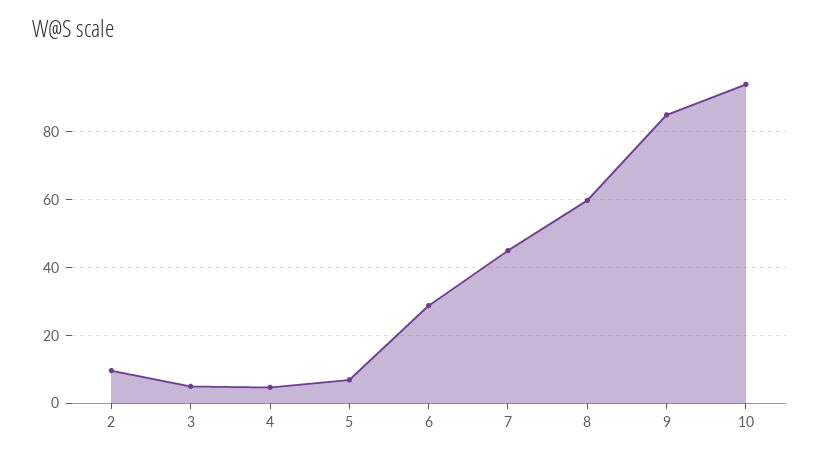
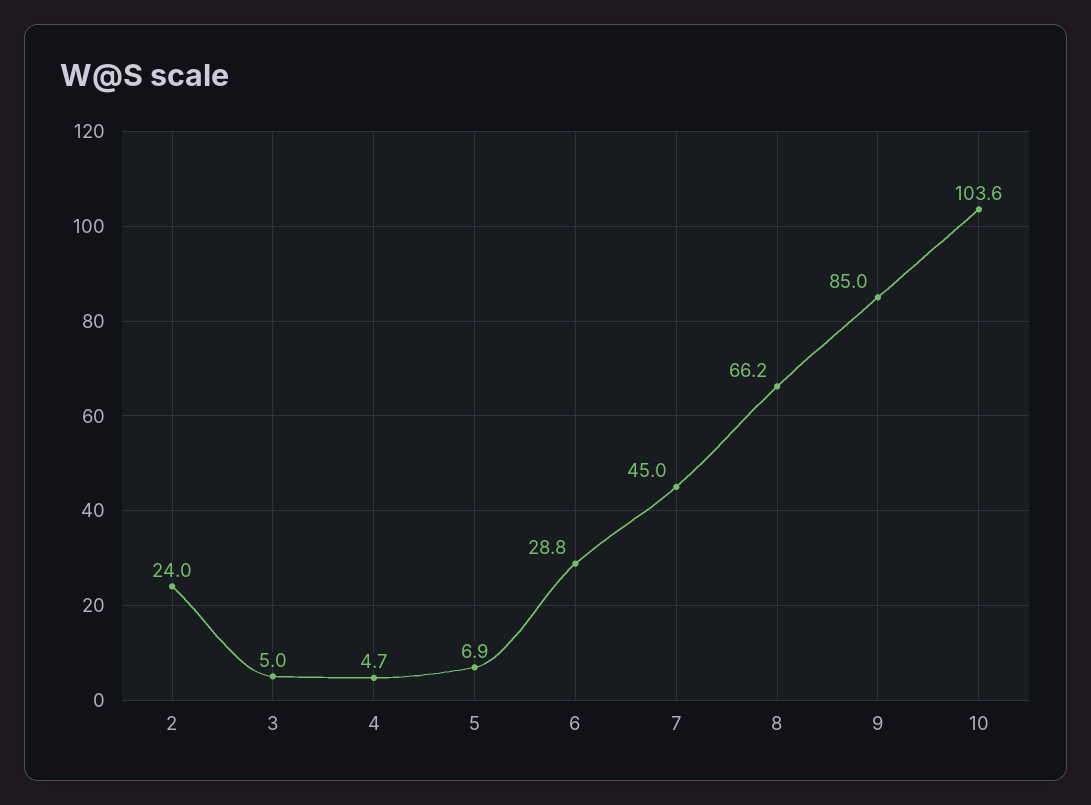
  {
-   "2": 10,
+   "2": 24,
    "3": 5,
    "4": 4.7,
    "5": 6.9,
    "6": 28.8,
    "7": 45,
-   "8": 60,
+   "8": 66.2,
    "9": 85,
-   "10": 94
+   "10": 103.6
  }

